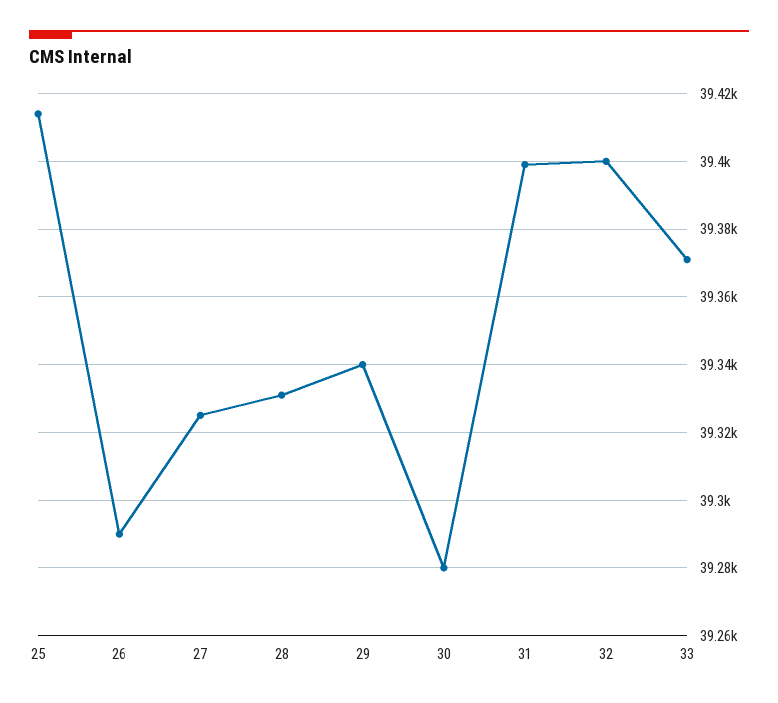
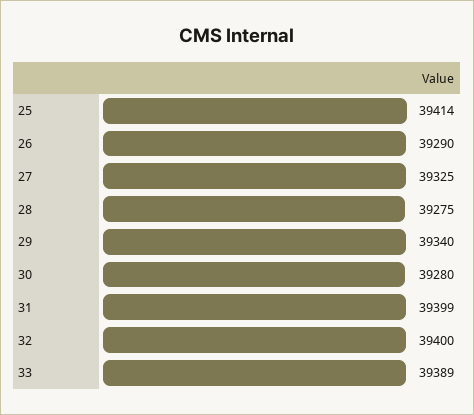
  {
    "25": 39414,
    "26": 39290,
    "27": 39325,
-   "28": 39330,
+   "28": 39275,
    "29": 39340,
    "30": 39280,
    "31": 39399,
    "32": 39400,
-   "33": 39370
+   "33": 39389
  }

